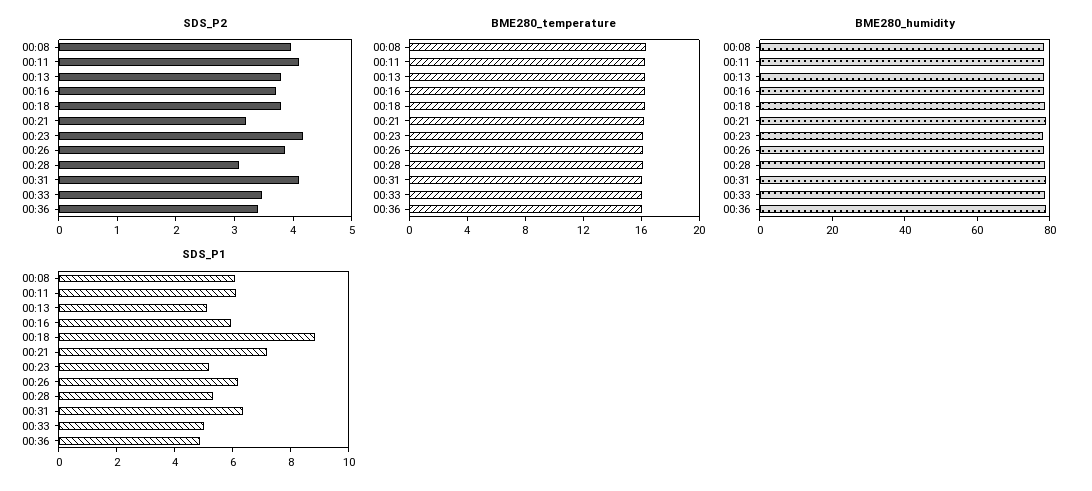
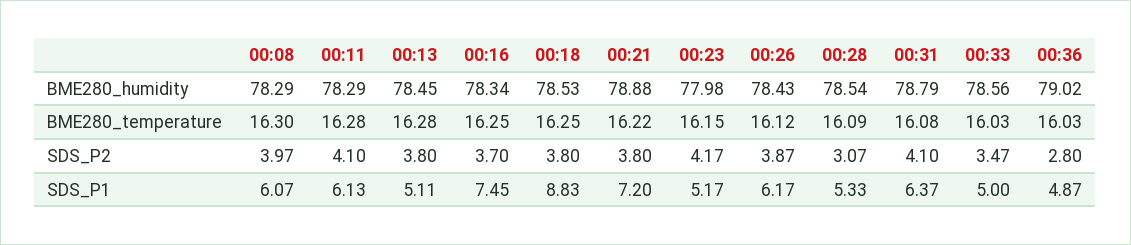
  {
    "SDS_P2": {
      "00:08": 3.97,
      "00:11": 4.1,
      "00:13": 3.8,
      "00:16": 3.7,
      "00:18": 3.8,
-     "00:21": 3.2,
+     "00:21": 3.8,
      "00:23": 4.17,
      "00:26": 3.87,
      "00:28": 3.07,
      "00:31": 4.1,
      "00:33": 3.47,
-     "00:36": 3.4
+     "00:36": 2.8
    },
    "BME280_temperature": {
      "00:08": 16.3,
      "00:11": 16.28,
      "00:13": 16.28,
      "00:16": 16.25,
      "00:18": 16.25,
      "00:21": 16.22,
      "00:23": 16.15,
      "00:26": 16.12,
      "00:28": 16.09,
      "00:31": 16.08,
      "00:33": 16.03,
      "00:36": 16.03
    },
    "BME280_humidity": {
      "00:08": 78.29,
      "00:11": 78.29,
      "00:13": 78.45,
      "00:16": 78.34,
      "00:18": 78.53,
      "00:21": 78.88,
      "00:23": 77.98,
      "00:26": 78.43,
      "00:28": 78.54,
      "00:31": 78.79,
      "00:33": 78.56,
      "00:36": 79.02
    },
    "SDS_P1": {
      "00:08": 6.07,
      "00:11": 6.13,
      "00:13": 5.11,
-     "00:16": 6,
+     "00:16": 7.45,
      "00:18": 8.83,
      "00:21": 7.2,
      "00:23": 5.17,
      "00:26": 6.17,
      "00:28": 5.33,
      "00:31": 6.37,
      "00:33": 5,
      "00:36": 4.87
    }
  }

